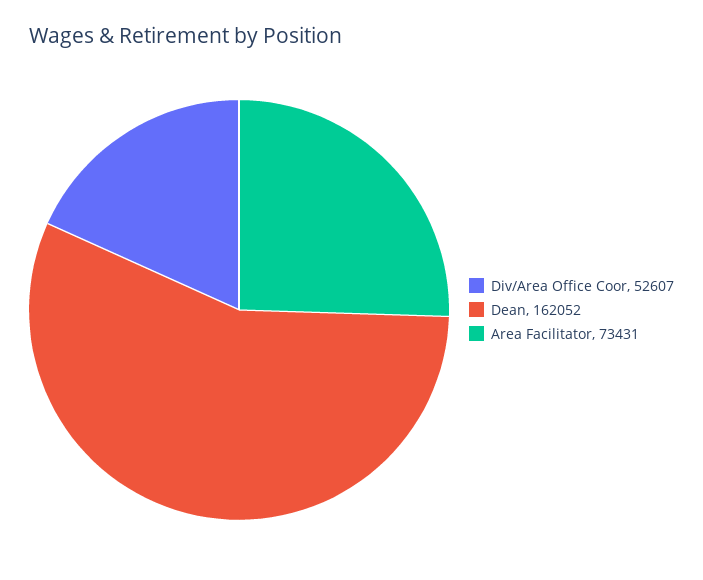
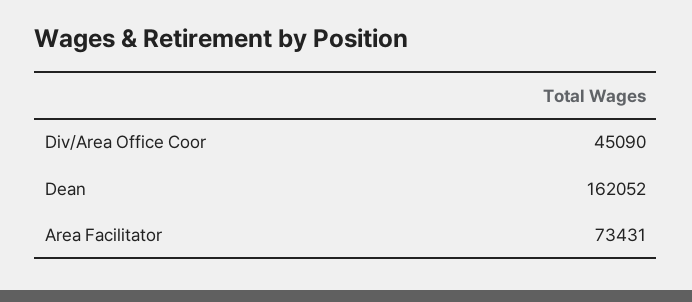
  {
-   "Div/Area Office Coor": 52607,
+   "Div/Area Office Coor": 45090,
    "Dean": 162052,
    "Area Facilitator": 73431
  }

